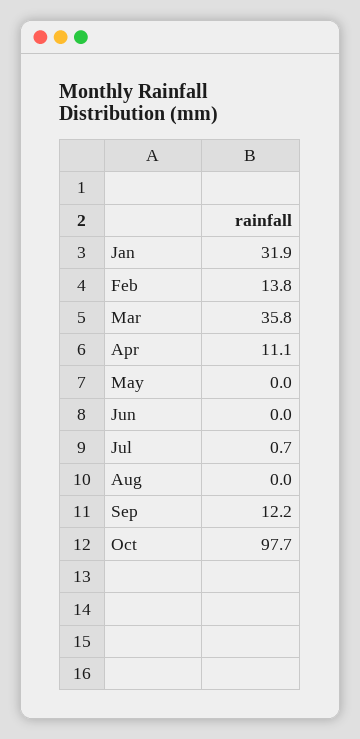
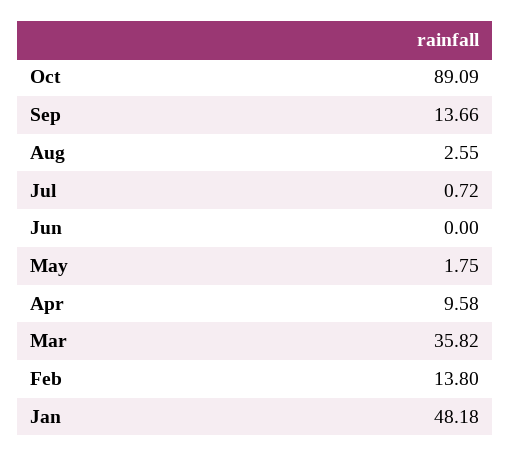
  {
-   "Jan": 31.9,
+   "Jan": 48.18,
    "Feb": 13.8,
    "Mar": 35.82,
-   "Apr": 11.1,
+   "Apr": 9.58,
-   "May": 0,
+   "May": 1.75,
    "Jun": 0,
    "Jul": 0.72,
-   "Aug": 0,
+   "Aug": 2.55,
-   "Sep": 12.2,
+   "Sep": 13.66,
-   "Oct": 97.7
+   "Oct": 89.09
  }

